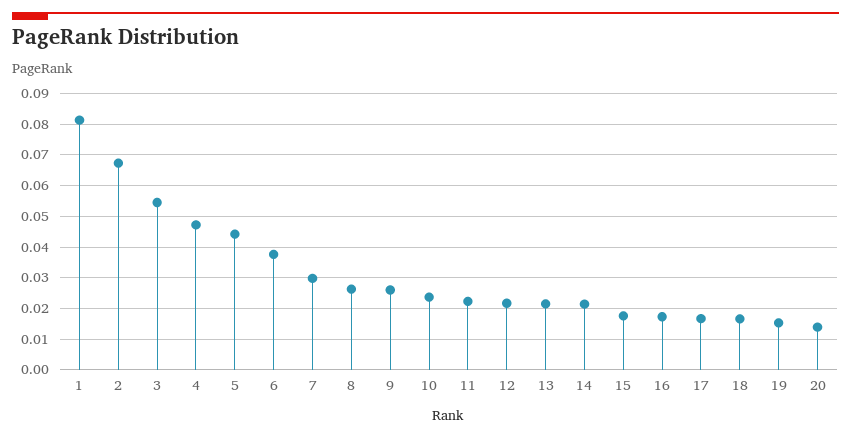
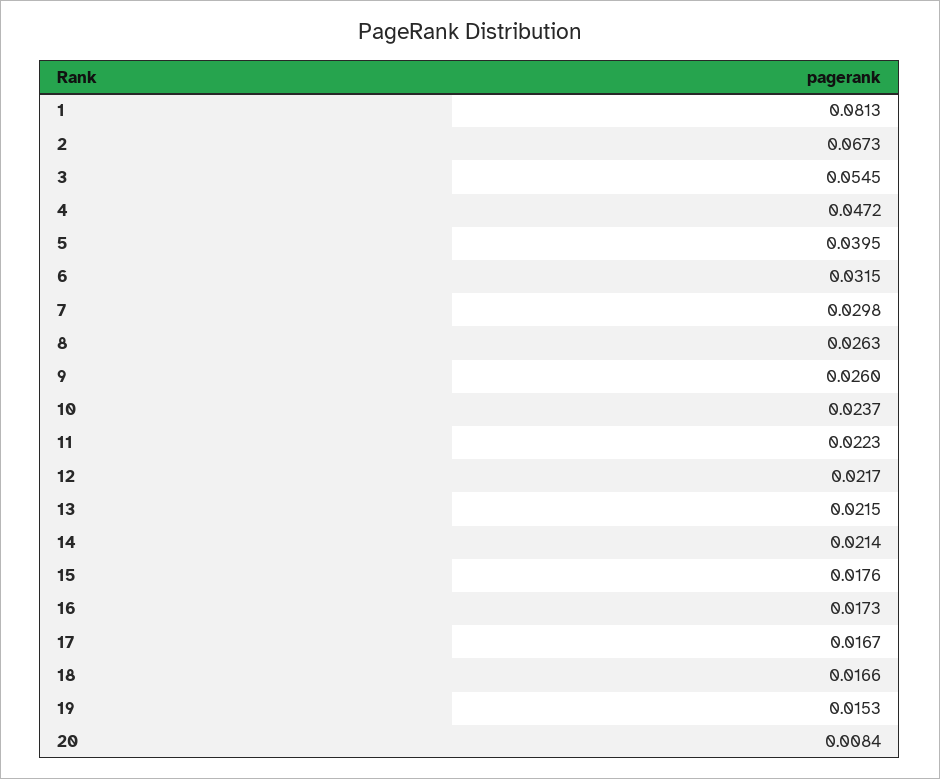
  {
    "1": 0.0813,
    "2": 0.0673,
    "3": 0.0545,
    "4": 0.0472,
-   "5": 0.044,
+   "5": 0.0395,
-   "6": 0.038,
+   "6": 0.0315,
    "7": 0.0298,
    "8": 0.0263,
    "9": 0.026,
    "10": 0.0237,
    "11": 0.0223,
    "12": 0.0217,
    "13": 0.0215,
    "14": 0.0214,
    "15": 0.0176,
    "16": 0.0173,
    "17": 0.0167,
    "18": 0.0166,
    "19": 0.0153,
-   "20": 0.014
+   "20": 0.0084
  }

